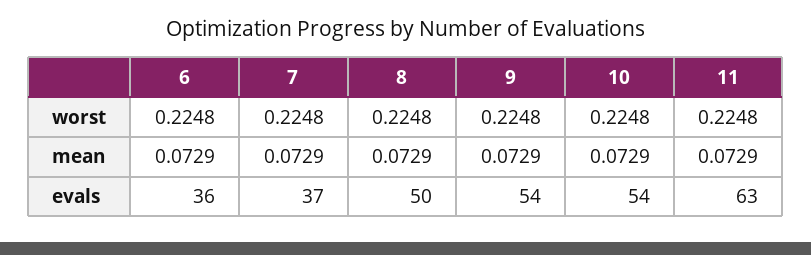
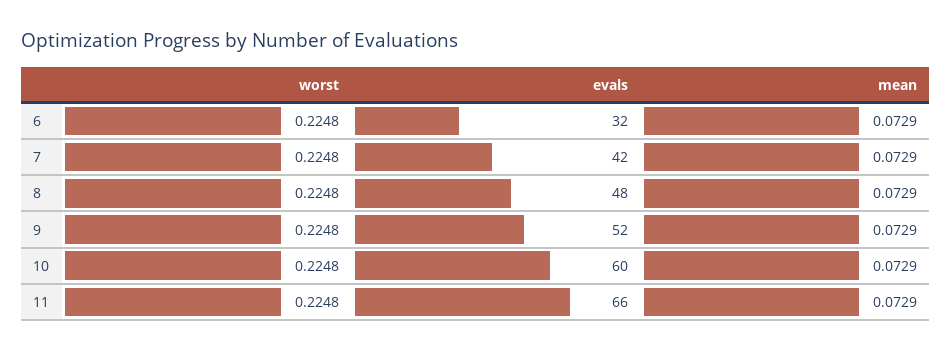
  {
    "6": {
      "worst": 0.2248,
      "mean": 0.0729,
-     "evals": 36
+     "evals": 32
    },
    "7": {
      "worst": 0.2248,
      "mean": 0.0729,
-     "evals": 37
+     "evals": 42
    },
    "8": {
      "worst": 0.2248,
      "mean": 0.0729,
-     "evals": 50
+     "evals": 48
    },
    "9": {
      "worst": 0.2248,
      "mean": 0.0729,
-     "evals": 54
+     "evals": 52
    },
    "10": {
      "worst": 0.2248,
      "mean": 0.0729,
-     "evals": 54
+     "evals": 60
    },
    "11": {
      "worst": 0.2248,
      "mean": 0.0729,
-     "evals": 63
+     "evals": 66
    }
  }

